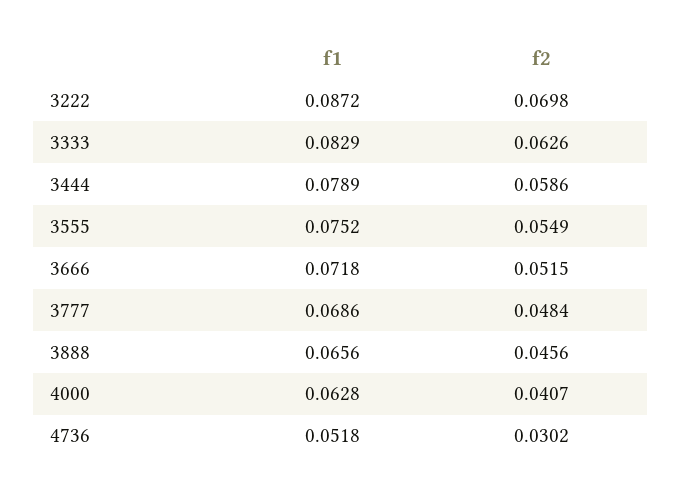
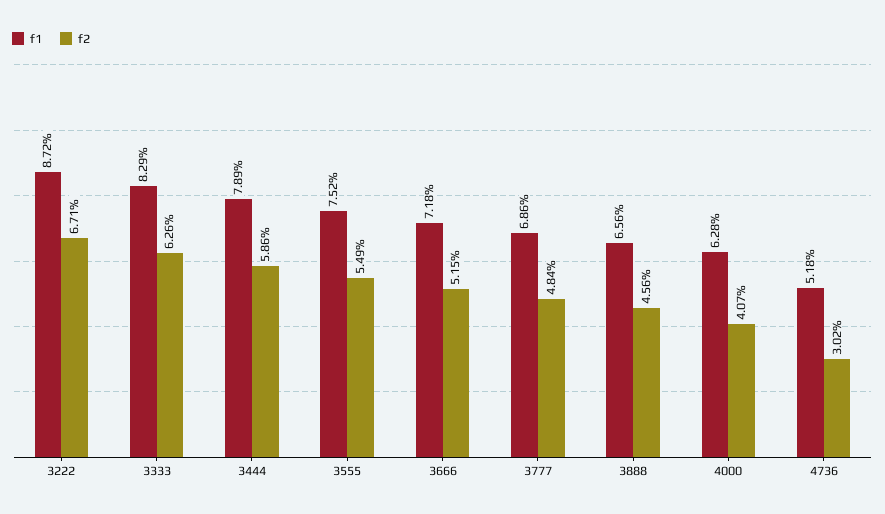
  {
    "f1": {
      "3222": 0.0872,
      "3333": 0.0829,
      "3444": 0.0789,
      "3555": 0.0752,
      "3666": 0.0718,
      "3777": 0.0686,
      "3888": 0.0656,
      "4000": 0.0628,
      "4736": 0.0518
    },
    "f2": {
-     "3222": 0.0698,
+     "3222": 0.0671,
      "3333": 0.0626,
      "3444": 0.0586,
      "3555": 0.0549,
      "3666": 0.0515,
      "3777": 0.0484,
      "3888": 0.0456,
      "4000": 0.0407,
      "4736": 0.0302
    }
  }

